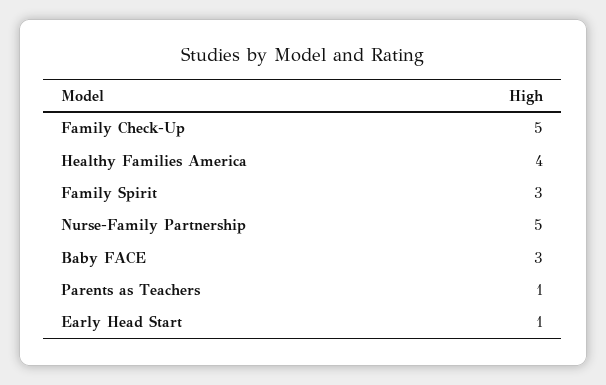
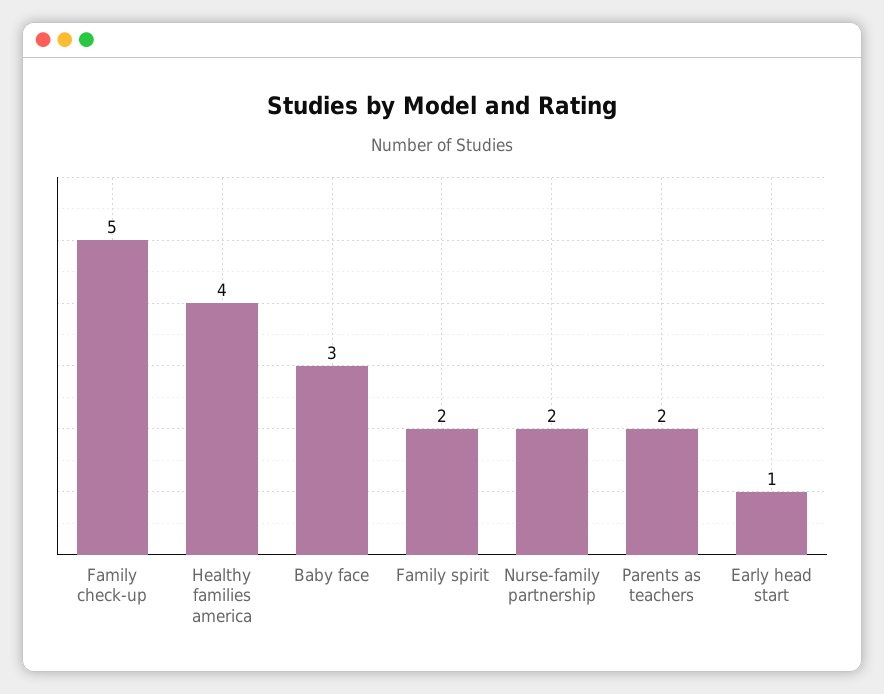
  {
    "Family Check-Up": 5,
    "Healthy Families America": 4,
-   "Family Spirit": 3,
+   "Family Spirit": 2,
-   "Nurse-Family Partnership": 5,
+   "Nurse-Family Partnership": 2,
    "Baby FACE": 3,
-   "Parents as Teachers": 1,
+   "Parents as Teachers": 2,
    "Early Head Start": 1
  }

